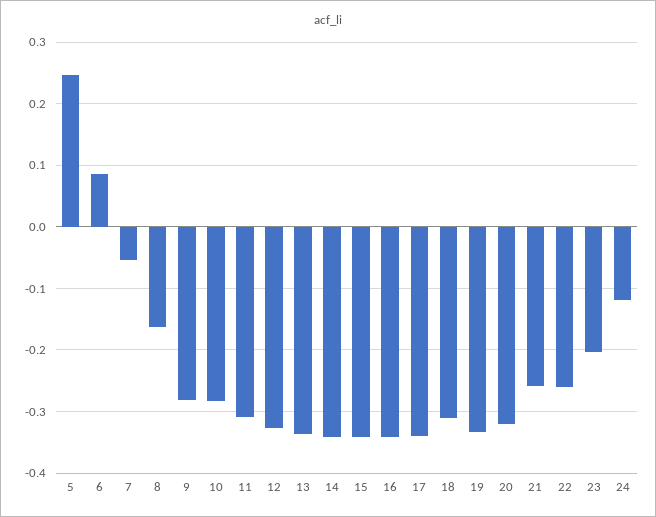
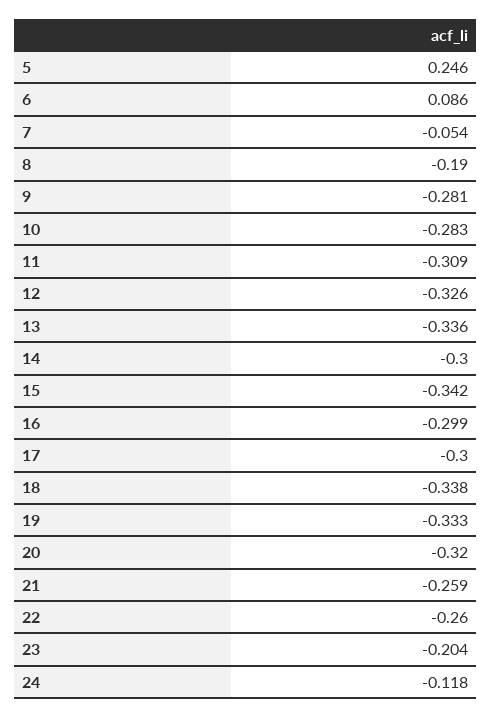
  {
    "5": 0.246,
    "6": 0.086,
    "7": -0.054,
-   "8": -0.16,
+   "8": -0.19,
    "9": -0.281,
    "10": -0.283,
    "11": -0.309,
    "12": -0.326,
    "13": -0.336,
-   "14": -0.34,
+   "14": -0.3,
    "15": -0.342,
-   "16": -0.34,
+   "16": -0.299,
-   "17": -0.34,
+   "17": -0.3,
-   "18": -0.31,
+   "18": -0.338,
    "19": -0.333,
    "20": -0.32,
    "21": -0.259,
    "22": -0.26,
    "23": -0.204,
    "24": -0.118
  }

